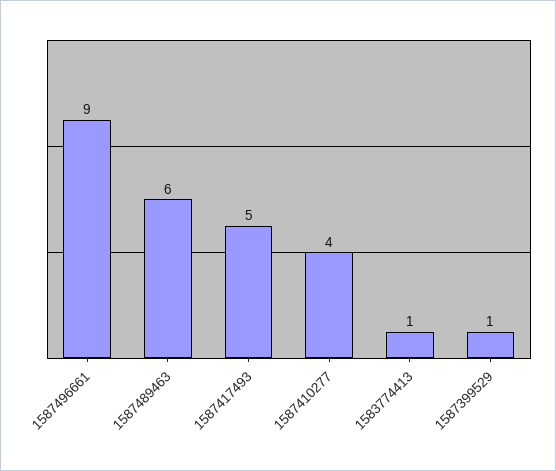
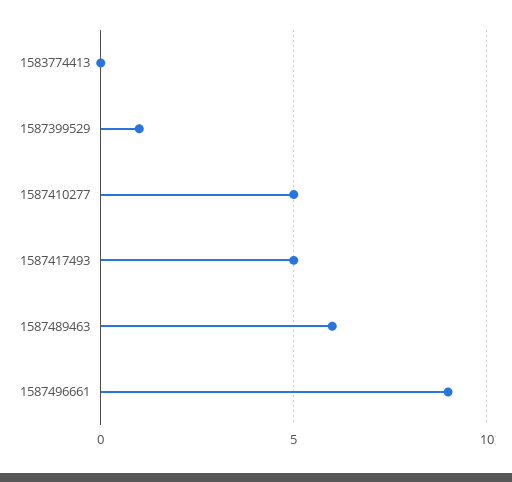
  {
    "1587496661": 9,
    "1587489463": 6,
    "1587417493": 5,
-   "1587410277": 4,
+   "1587410277": 5,
-   "1583774413": 1,
+   "1583774413": 0,
    "1587399529": 1
  }

